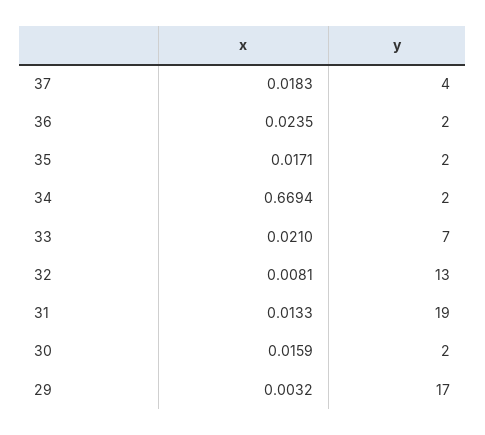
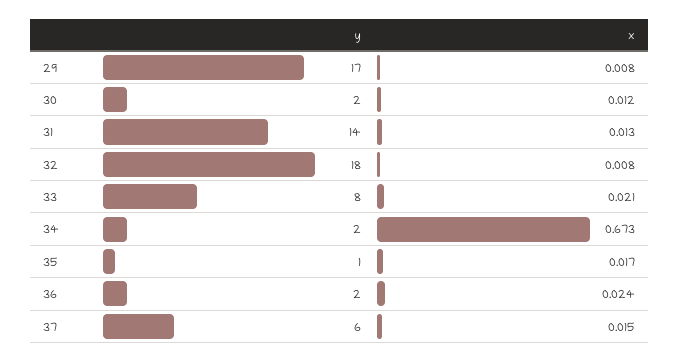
  {
    "x": {
-     "37": 0.0183,
+     "37": 0.015,
      "36": 0.0235,
      "35": 0.0171,
-     "34": 0.6694,
+     "34": 0.673,
      "33": 0.021,
      "32": 0.0081,
      "31": 0.0133,
-     "30": 0.0159,
+     "30": 0.012,
-     "29": 0.0032
+     "29": 0.008
    },
    "y": {
-     "37": 4,
+     "37": 6,
      "36": 2,
-     "35": 2,
+     "35": 1,
      "34": 2,
-     "33": 7,
+     "33": 8,
-     "32": 13,
+     "32": 18,
-     "31": 19,
+     "31": 14,
      "30": 2,
      "29": 17
    }
  }

